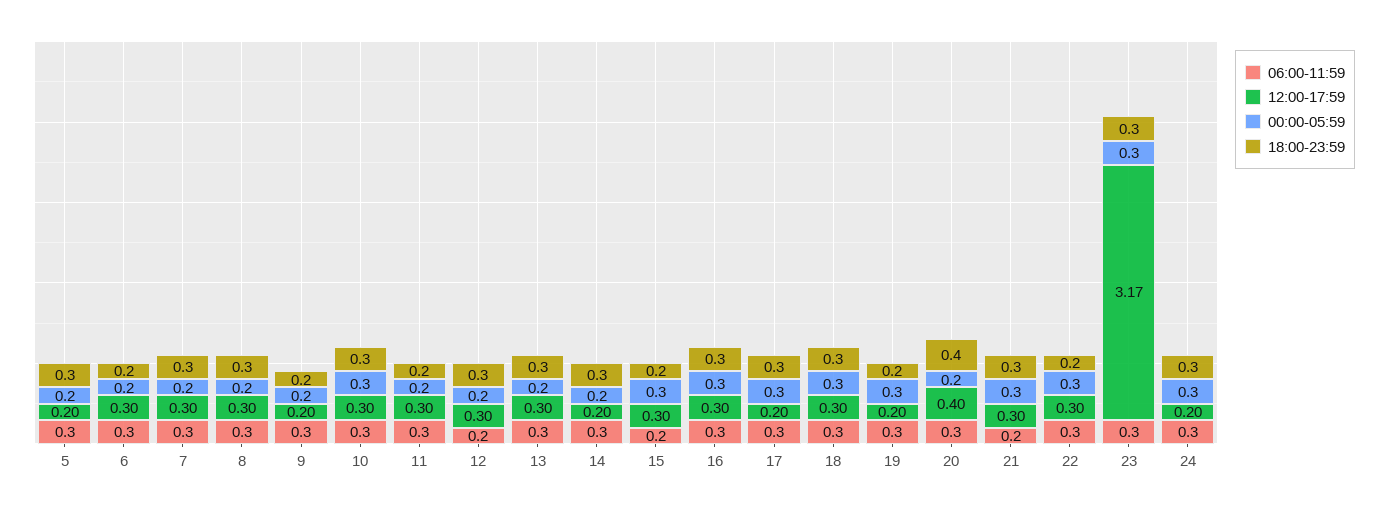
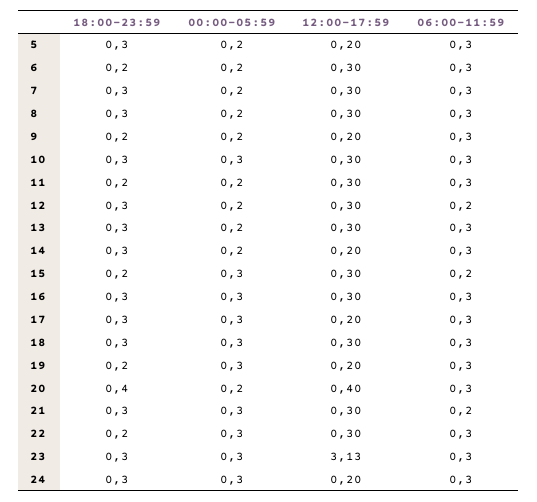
  {
    "06:00-11:59": {
      "5": 0.3,
      "6": 0.3,
      "7": 0.3,
      "8": 0.3,
      "9": 0.3,
      "10": 0.3,
      "11": 0.3,
      "12": 0.2,
      "13": 0.3,
      "14": 0.3,
      "15": 0.2,
      "16": 0.3,
      "17": 0.3,
      "18": 0.3,
      "19": 0.3,
      "20": 0.3,
      "21": 0.2,
      "22": 0.3,
      "23": 0.3,
      "24": 0.3
    },
    "12:00-17:59": {
      "5": 0.2,
      "6": 0.3,
      "7": 0.3,
      "8": 0.3,
      "9": 0.2,
      "10": 0.3,
      "11": 0.3,
      "12": 0.3,
      "13": 0.3,
      "14": 0.2,
      "15": 0.3,
      "16": 0.3,
      "17": 0.2,
      "18": 0.3,
      "19": 0.2,
      "20": 0.4,
      "21": 0.3,
      "22": 0.3,
-     "23": 3.17,
+     "23": 3.13,
      "24": 0.2
    },
    "00:00-05:59": {
      "5": 0.2,
      "6": 0.2,
      "7": 0.2,
      "8": 0.2,
      "9": 0.2,
      "10": 0.3,
      "11": 0.2,
      "12": 0.2,
      "13": 0.2,
      "14": 0.2,
      "15": 0.3,
      "16": 0.3,
      "17": 0.3,
      "18": 0.3,
      "19": 0.3,
      "20": 0.2,
      "21": 0.3,
      "22": 0.3,
      "23": 0.3,
      "24": 0.3
    },
    "18:00-23:59": {
      "5": 0.3,
      "6": 0.2,
      "7": 0.3,
      "8": 0.3,
      "9": 0.2,
      "10": 0.3,
      "11": 0.2,
      "12": 0.3,
      "13": 0.3,
      "14": 0.3,
      "15": 0.2,
      "16": 0.3,
      "17": 0.3,
      "18": 0.3,
      "19": 0.2,
      "20": 0.4,
      "21": 0.3,
      "22": 0.2,
      "23": 0.3,
      "24": 0.3
    }
  }

